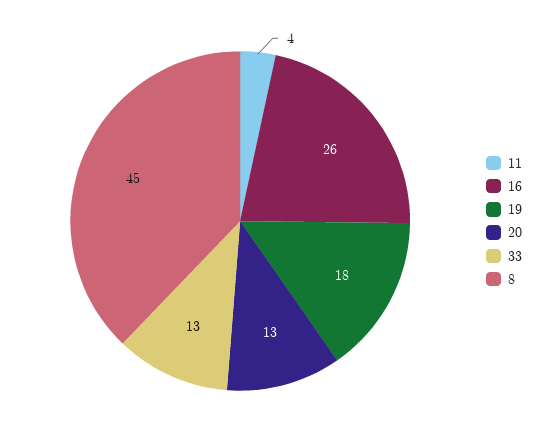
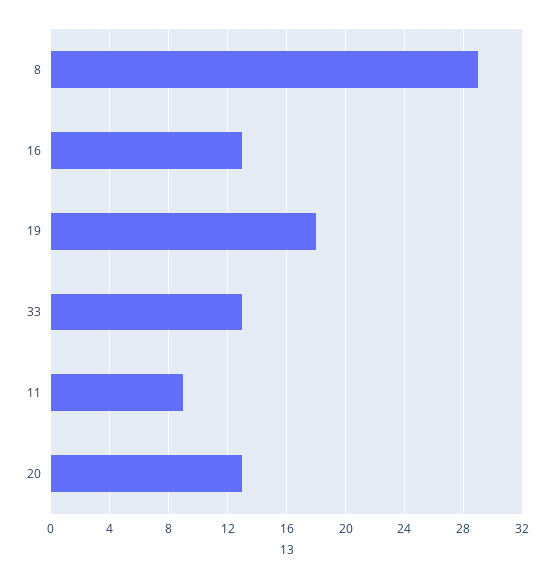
  {
-   "11": 4,
+   "11": 9,
-   "16": 26,
+   "16": 13,
    "19": 18,
    "20": 13,
    "33": 13,
-   "8": 45
+   "8": 29
  }

